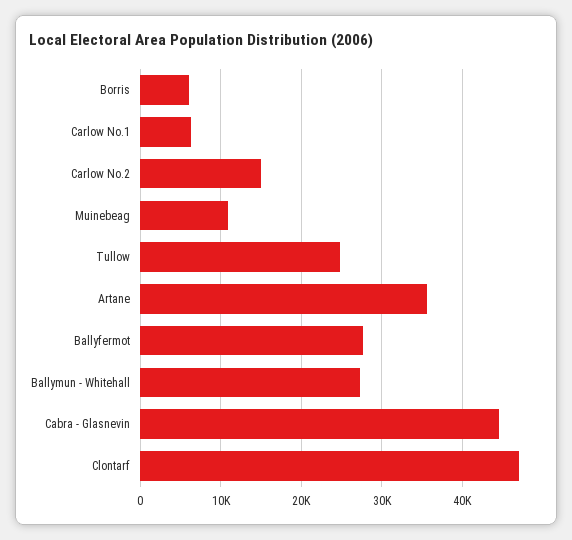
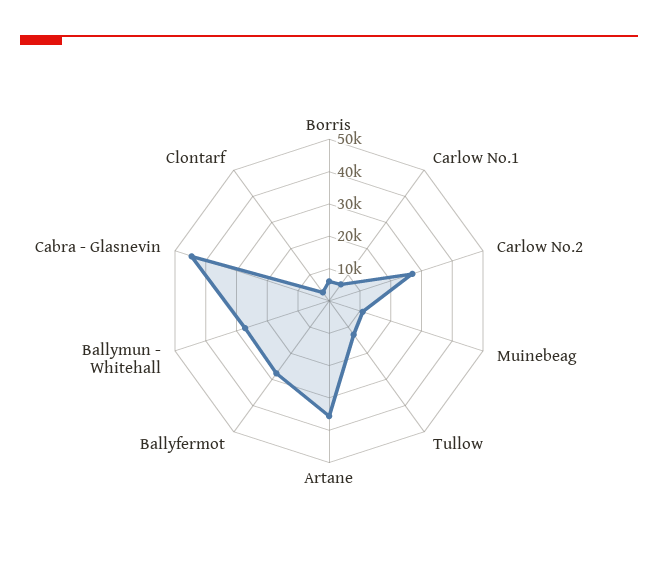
  {
    "Borris": 6000,
    "Carlow No.1": 6000,
-   "Carlow No.2": 15000,
+   "Carlow No.2": 27500,
    "Muinebeag": 11000,
-   "Tullow": 25000,
+   "Tullow": 12500,
    "Artane": 36000,
    "Ballyfermot": 28000,
    "Ballymun - Whitehall": 27000,
    "Cabra - Glasnevin": 45000,
-   "Clontarf": 47000
+   "Clontarf": 2500
  }

